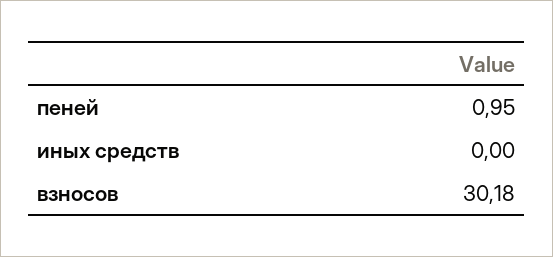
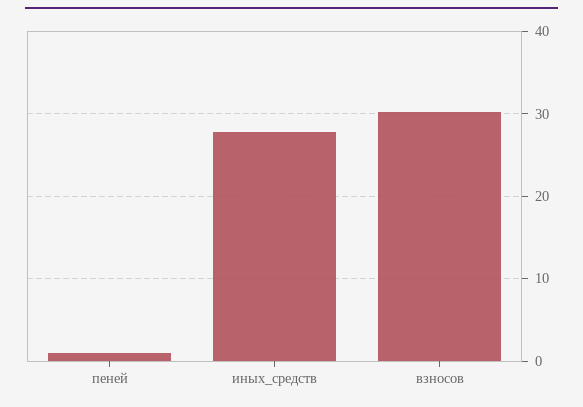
  {
    "пеней": 0.95,
-   "иных средств": 0,
+   "иных средств": 28,
    "взносов": 30.18
  }

